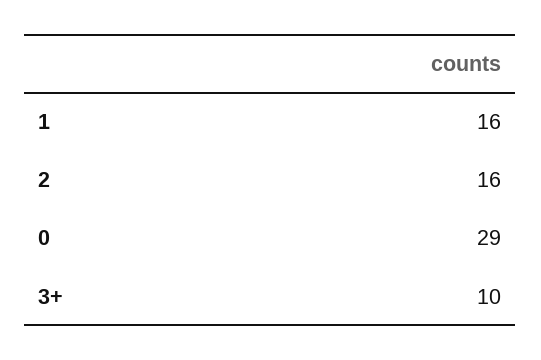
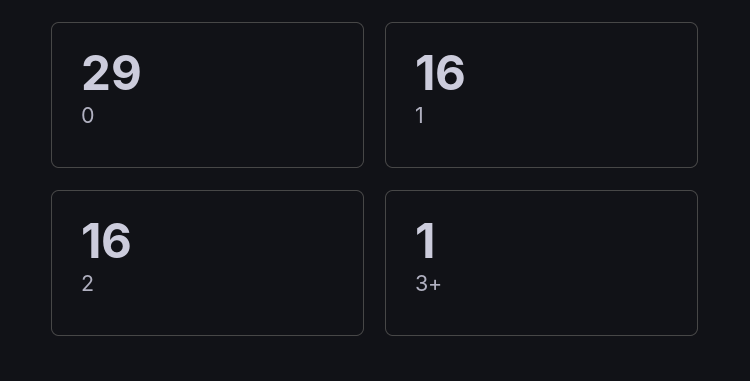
  {
    "1": 16,
    "2": 16,
    "0": 29,
-   "3+": 10
+   "3+": 1
  }

